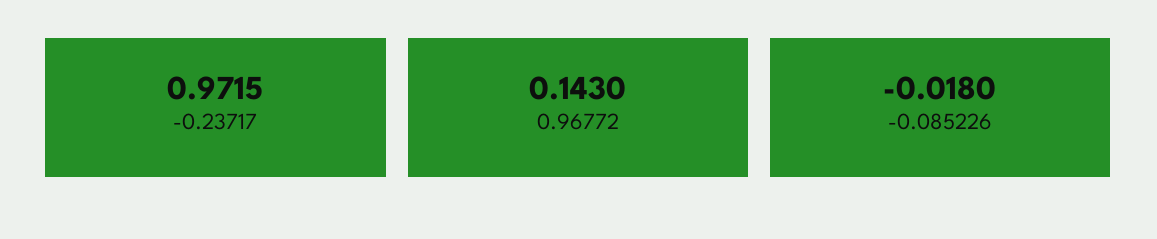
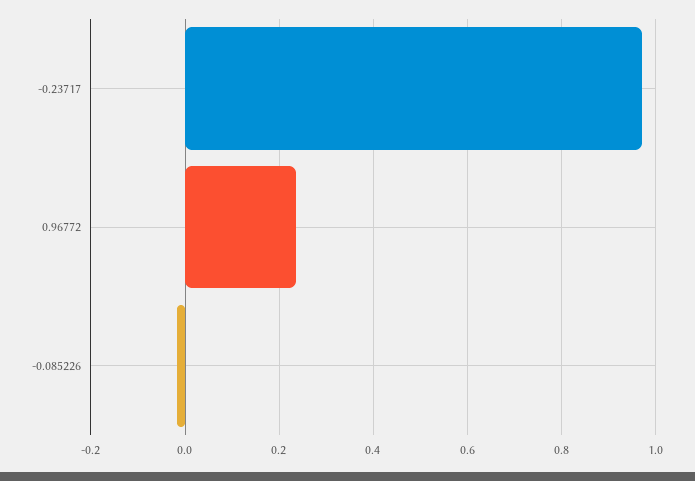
  {
    "-0.23717": 0.9715,
-   "0.96772": 0.143,
+   "0.96772": 0.24,
    "-0.085226": -0.018
  }

